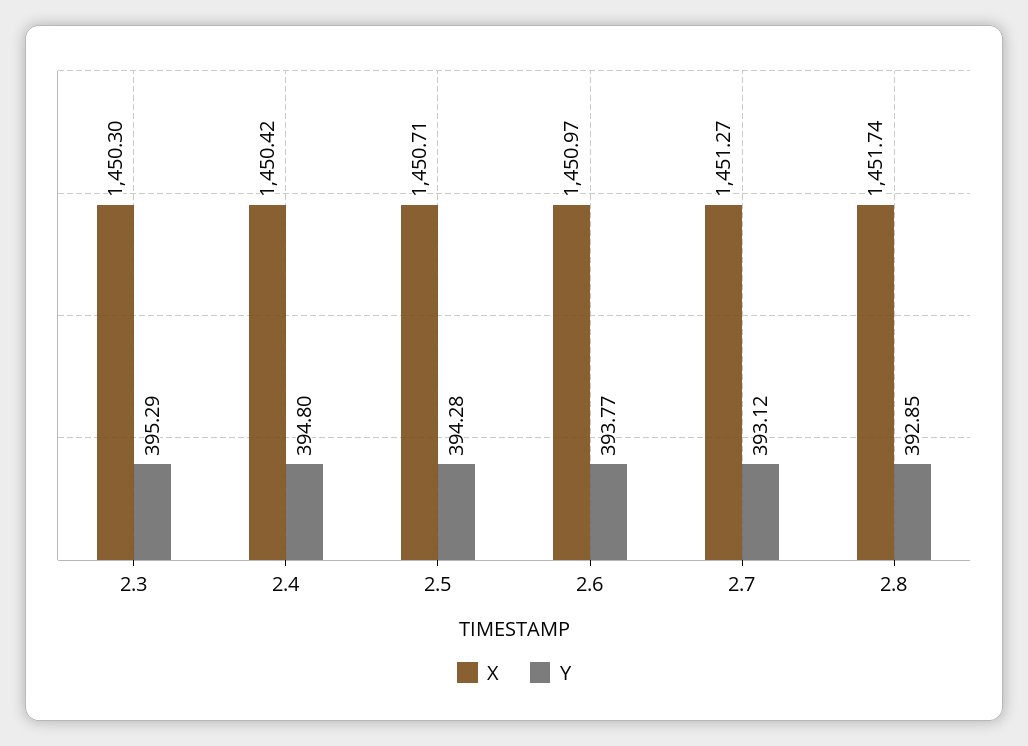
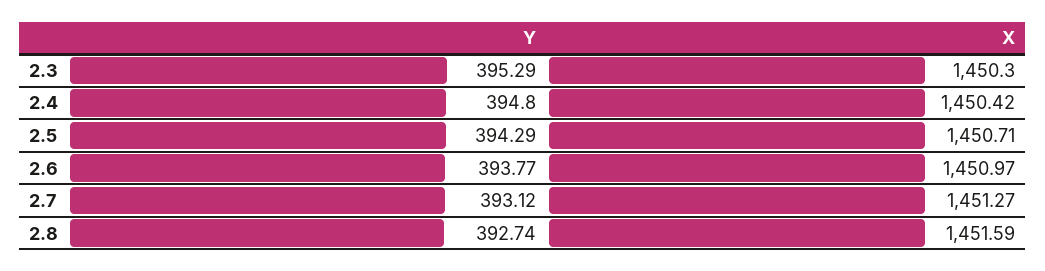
  {
    "X": {
      "2.3": 1450.3,
      "2.4": 1450.42,
      "2.5": 1450.71,
      "2.6": 1450.97,
      "2.7": 1451.27,
-     "2.8": 1451.74
+     "2.8": 1451.59
    },
    "Y": {
      "2.3": 395.29,
      "2.4": 394.8,
-     "2.5": 394.28,
+     "2.5": 394.29,
      "2.6": 393.77,
      "2.7": 393.12,
-     "2.8": 392.85
+     "2.8": 392.74
    }
  }

